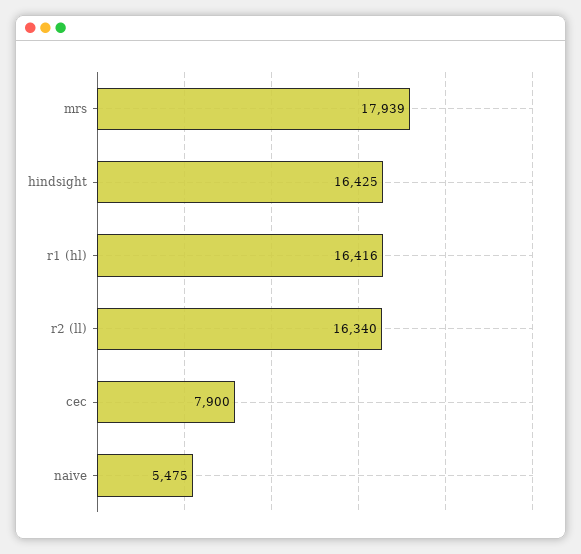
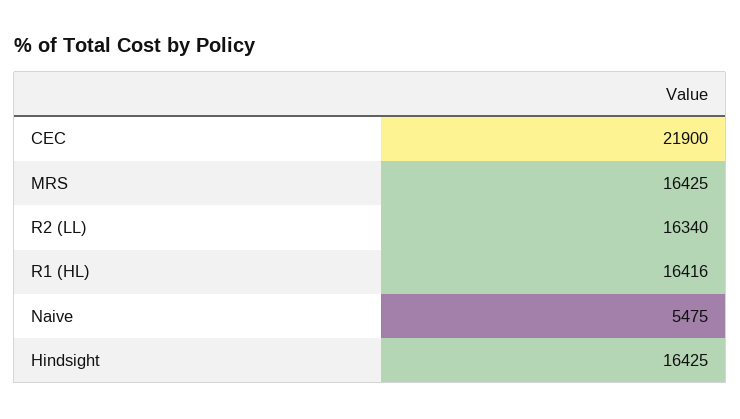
  {
-   "mrs": 17939,
+   "mrs": 16425,
    "hindsight": 16425,
    "r1 (hl)": 16416,
    "r2 (ll)": 16340,
-   "cec": 7900,
+   "cec": 21900,
    "naive": 5475
  }

